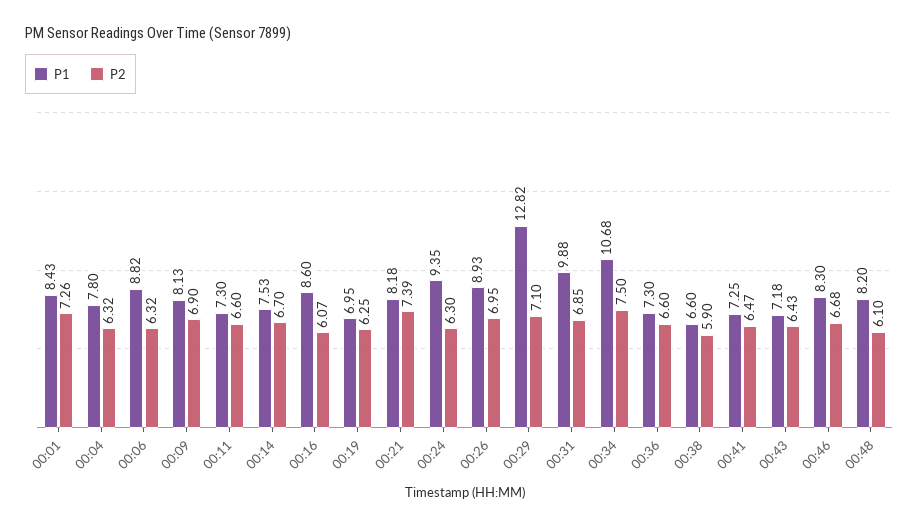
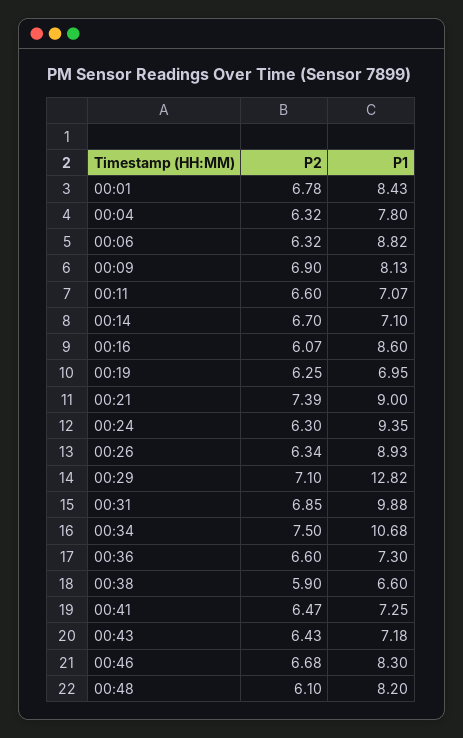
  {
    "P1": {
      "00:01": 8.43,
      "00:04": 7.8,
      "00:06": 8.82,
      "00:09": 8.13,
-     "00:11": 7.3,
+     "00:11": 7.07,
-     "00:14": 7.53,
+     "00:14": 7.1,
      "00:16": 8.6,
      "00:19": 6.95,
-     "00:21": 8.18,
+     "00:21": 9,
      "00:24": 9.35,
      "00:26": 8.93,
      "00:29": 12.82,
      "00:31": 9.88,
      "00:34": 10.68,
      "00:36": 7.3,
      "00:38": 6.6,
      "00:41": 7.25,
      "00:43": 7.18,
      "00:46": 8.3,
      "00:48": 8.2
    },
    "P2": {
-     "00:01": 7.26,
+     "00:01": 6.78,
      "00:04": 6.32,
      "00:06": 6.32,
      "00:09": 6.9,
      "00:11": 6.6,
      "00:14": 6.7,
      "00:16": 6.07,
      "00:19": 6.25,
      "00:21": 7.39,
      "00:24": 6.3,
-     "00:26": 6.95,
+     "00:26": 6.34,
      "00:29": 7.1,
      "00:31": 6.85,
      "00:34": 7.5,
      "00:36": 6.6,
      "00:38": 5.9,
      "00:41": 6.47,
      "00:43": 6.43,
      "00:46": 6.68,
      "00:48": 6.1
    }
  }

